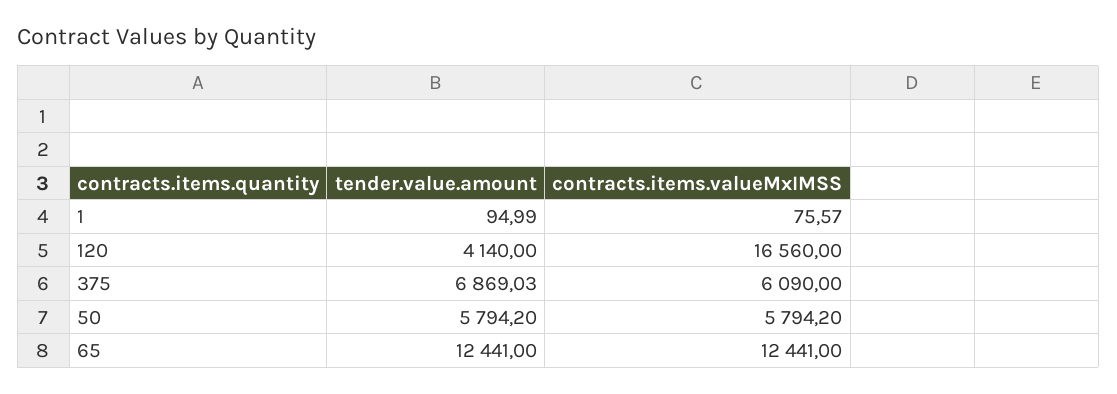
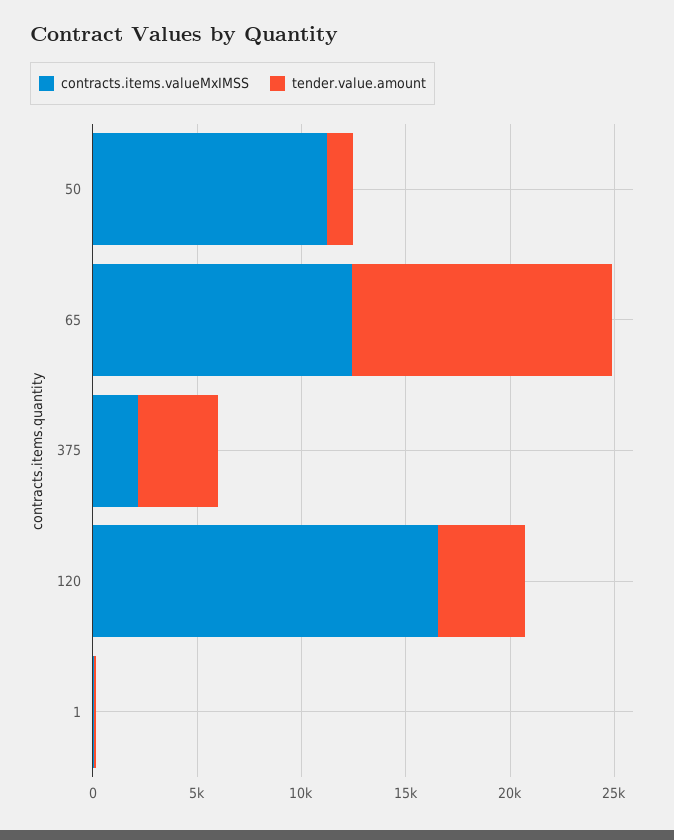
  {
    "tender.value.amount": {
      "1": 94.99,
      "120": 4140,
-     "375": 6869.03,
+     "375": 4000,
-     "50": 5794.2,
+     "50": 1000,
      "65": 12441
    },
    "contracts.items.valueMxIMSS": {
      "1": 75.57,
      "120": 16560,
-     "375": 6090,
+     "375": 2000,
-     "50": 5794.2,
+     "50": 11000,
      "65": 12441
    }
  }

